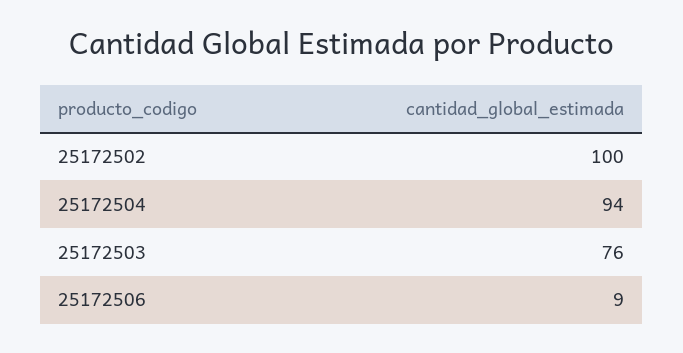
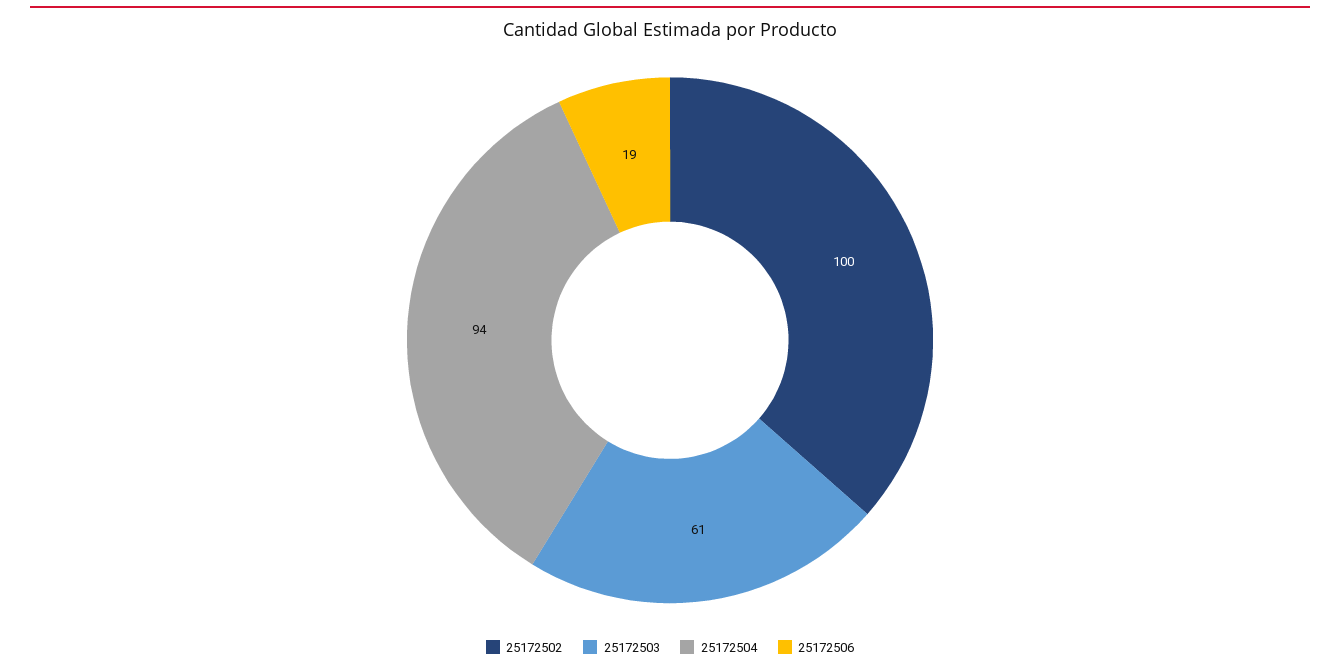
  {
    "25172502": 100,
    "25172504": 94,
-   "25172503": 76,
+   "25172503": 61,
-   "25172506": 9
+   "25172506": 19
  }

